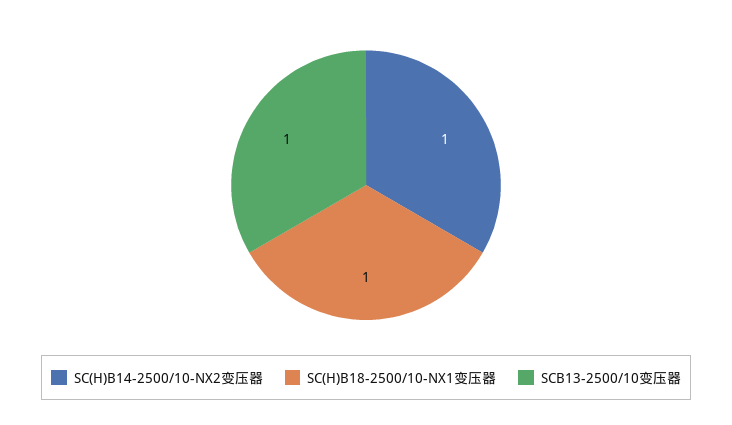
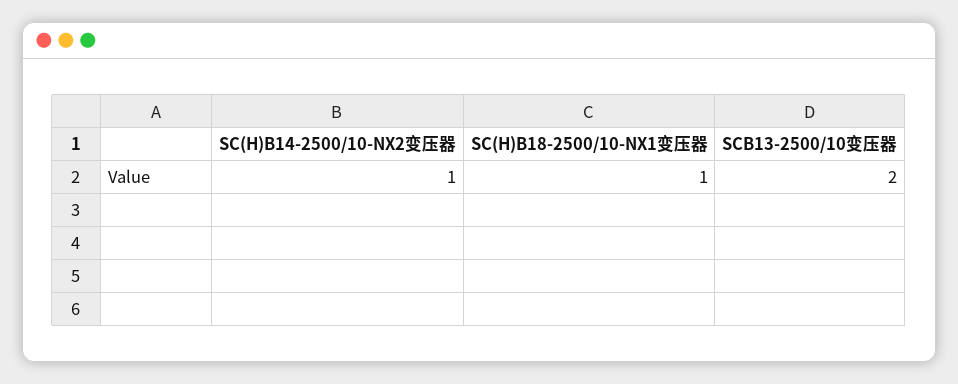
  {
    "SC(H)B14-2500/10-NX2变压器": 1,
    "SC(H)B18-2500/10-NX1变压器": 1,
-   "SCB13-2500/10变压器": 1
+   "SCB13-2500/10变压器": 2
  }

